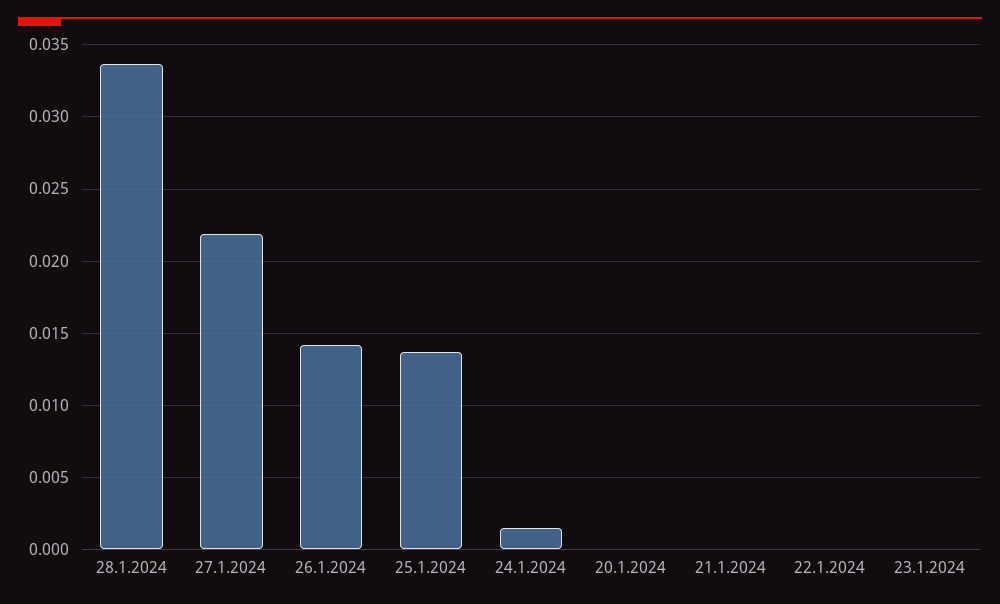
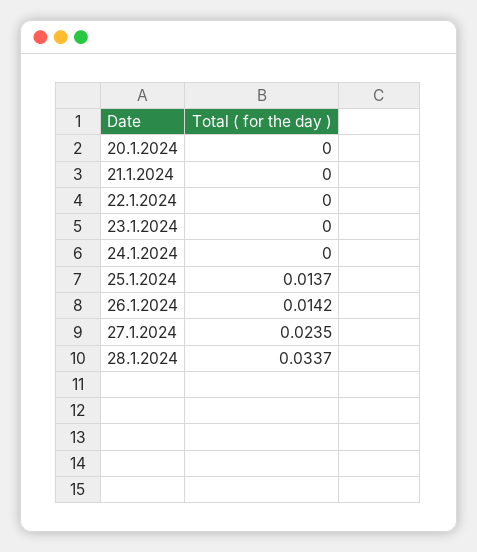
  {
    "28.1.2024": 0.0337,
-   "27.1.2024": 0.022,
+   "27.1.2024": 0.0235,
    "26.1.2024": 0.0142,
    "25.1.2024": 0.0137,
-   "24.1.2024": 0.0015,
+   "24.1.2024": 0,
    "20.1.2024": 0,
    "21.1.2024": 0,
    "22.1.2024": 0,
    "23.1.2024": 0
  }

